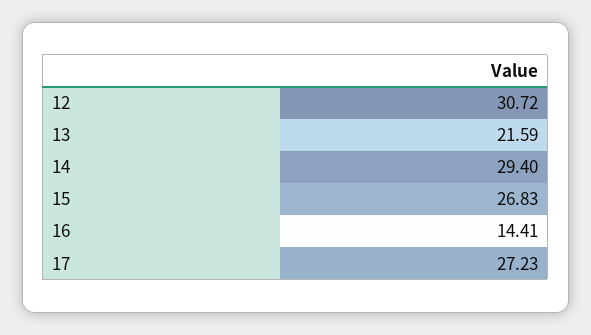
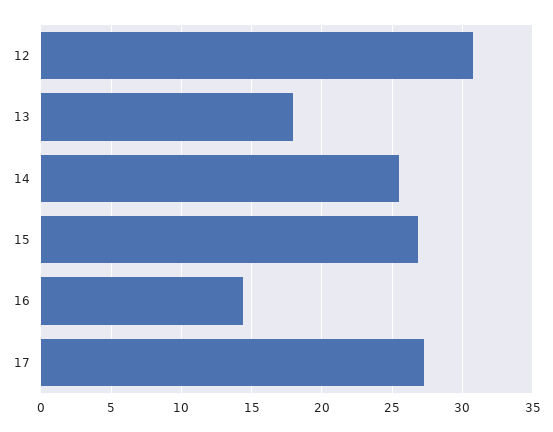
  {
    "12": 30.72,
-   "13": 21.59,
+   "13": 18,
-   "14": 29.4,
+   "14": 25.5,
    "15": 26.83,
    "16": 14.41,
    "17": 27.23
  }

